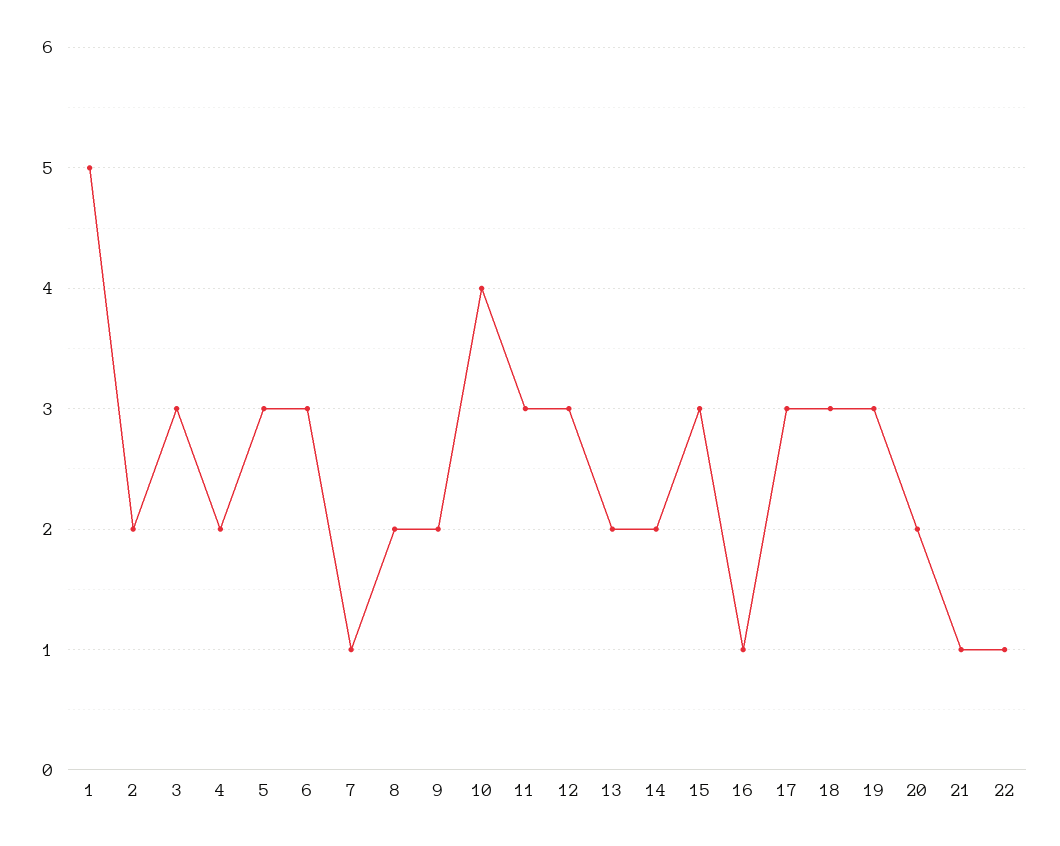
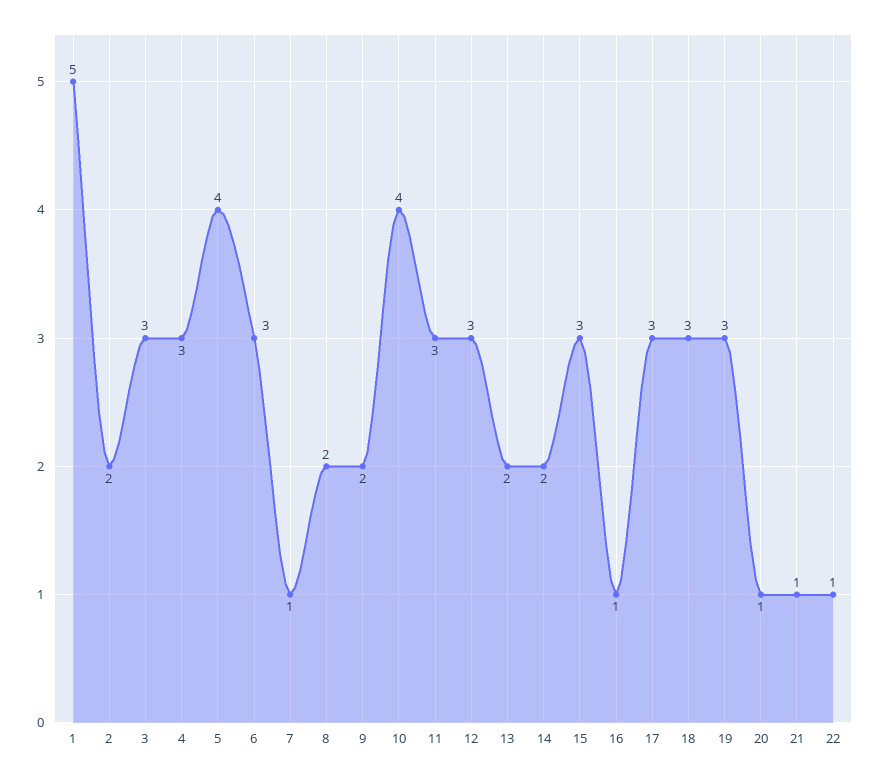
  {
    "1": 5,
    "2": 2,
    "3": 3,
-   "4": 2,
+   "4": 3,
-   "5": 3,
+   "5": 4,
    "6": 3,
    "7": 1,
    "8": 2,
    "9": 2,
    "10": 4,
    "11": 3,
    "12": 3,
    "13": 2,
    "14": 2,
    "15": 3,
    "16": 1,
    "17": 3,
    "18": 3,
    "19": 3,
-   "20": 2,
+   "20": 1,
    "21": 1,
    "22": 1
  }

